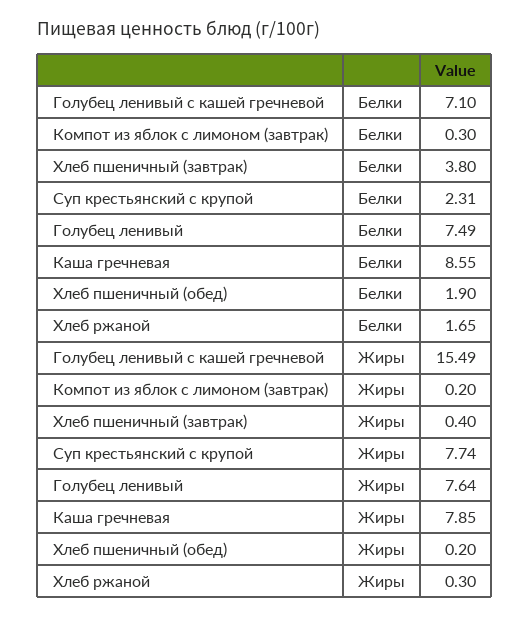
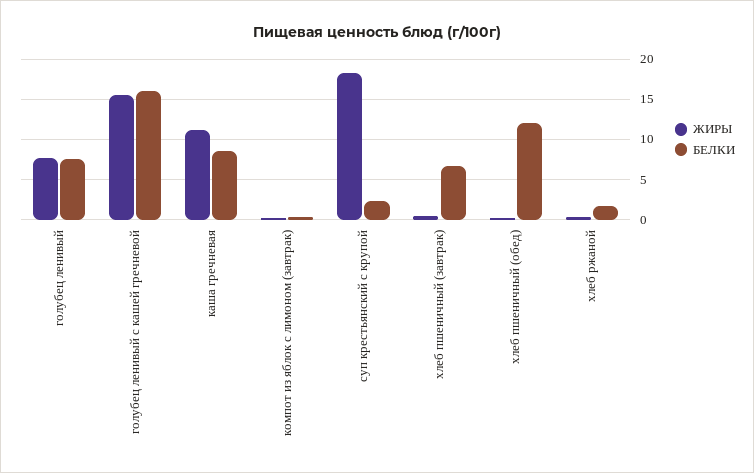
  {
    "Белки": {
-     "Голубец ленивый с кашей гречневой": 7.1,
+     "Голубец ленивый с кашей гречневой": 16,
      "Компот из яблок с лимоном (завтрак)": 0.3,
-     "Хлеб пшеничный (завтрак)": 3.8,
+     "Хлеб пшеничный (завтрак)": 7,
      "Суп крестьянский с крупой": 2.31,
      "Голубец ленивый": 7.49,
      "Каша гречневая": 8.55,
-     "Хлеб пшеничный (обед)": 1.9,
+     "Хлеб пшеничный (обед)": 12,
      "Хлеб ржаной": 1.65
    },
    "Жиры": {
      "Голубец ленивый с кашей гречневой": 15.49,
      "Компот из яблок с лимоном (завтрак)": 0.2,
      "Хлеб пшеничный (завтрак)": 0.4,
-     "Суп крестьянский с крупой": 7.74,
+     "Суп крестьянский с крупой": 18,
      "Голубец ленивый": 7.64,
-     "Каша гречневая": 7.85,
+     "Каша гречневая": 11,
      "Хлеб пшеничный (обед)": 0.2,
      "Хлеб ржаной": 0.3
    }
  }

